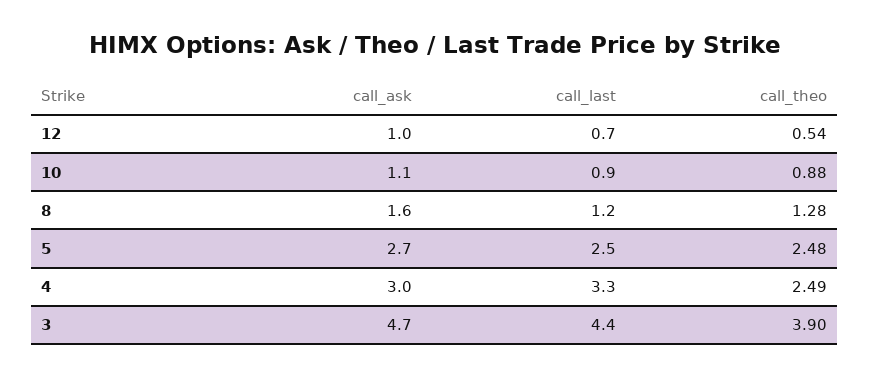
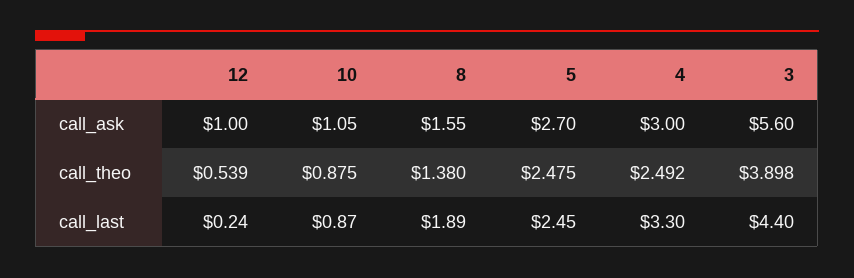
  {
    "call_ask": {
      "12": 1,
      "10": 1.05,
      "8": 1.55,
      "5": 2.7,
      "4": 3,
-     "3": 4.7
+     "3": 5.6
    },
    "call_last": {
-     "12": 0.7,
+     "12": 0.24,
      "10": 0.87,
-     "8": 1.2,
+     "8": 1.89,
      "5": 2.45,
      "4": 3.3,
      "3": 4.4
    },
    "call_theo": {
      "12": 0.539,
      "10": 0.875,
-     "8": 1.28,
+     "8": 1.38,
      "5": 2.475,
      "4": 2.492,
      "3": 3.898
    }
  }

